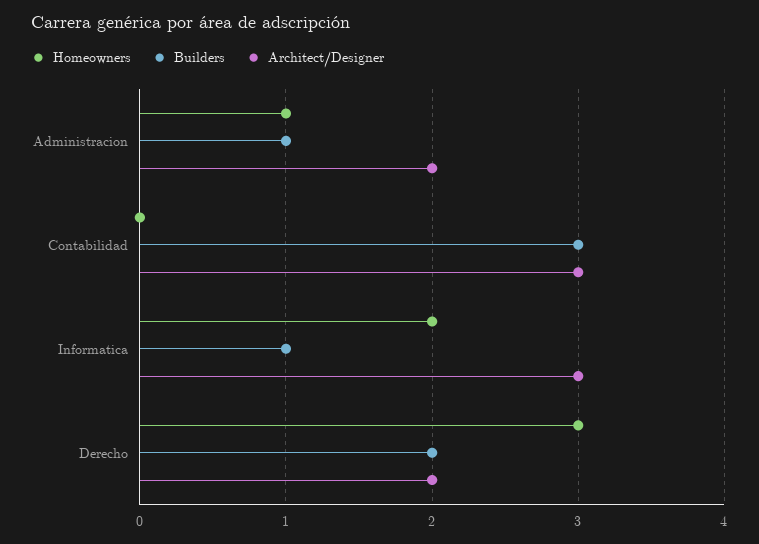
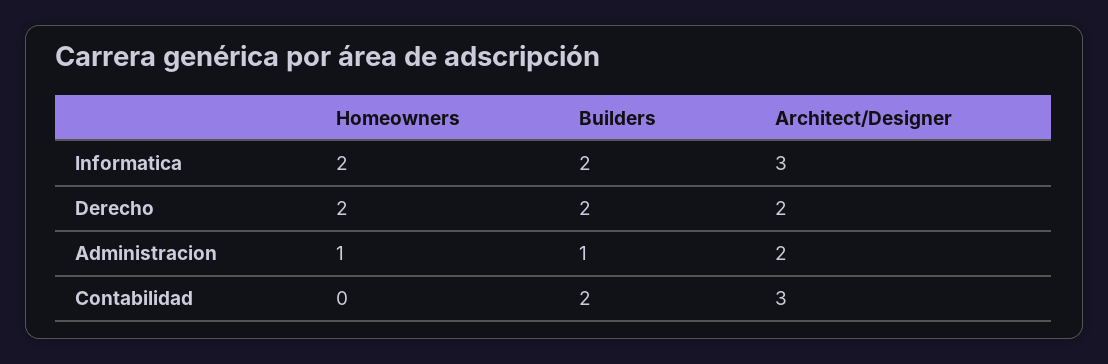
  {
    "Homeowners": {
      "Administracion": 1,
      "Contabilidad": 0,
      "Informatica": 2,
-     "Derecho": 3
+     "Derecho": 2
    },
    "Builders": {
      "Administracion": 1,
-     "Contabilidad": 3,
+     "Contabilidad": 2,
-     "Informatica": 1,
+     "Informatica": 2,
      "Derecho": 2
    },
    "Architect/Designer": {
      "Administracion": 2,
      "Contabilidad": 3,
      "Informatica": 3,
      "Derecho": 2
    }
  }

